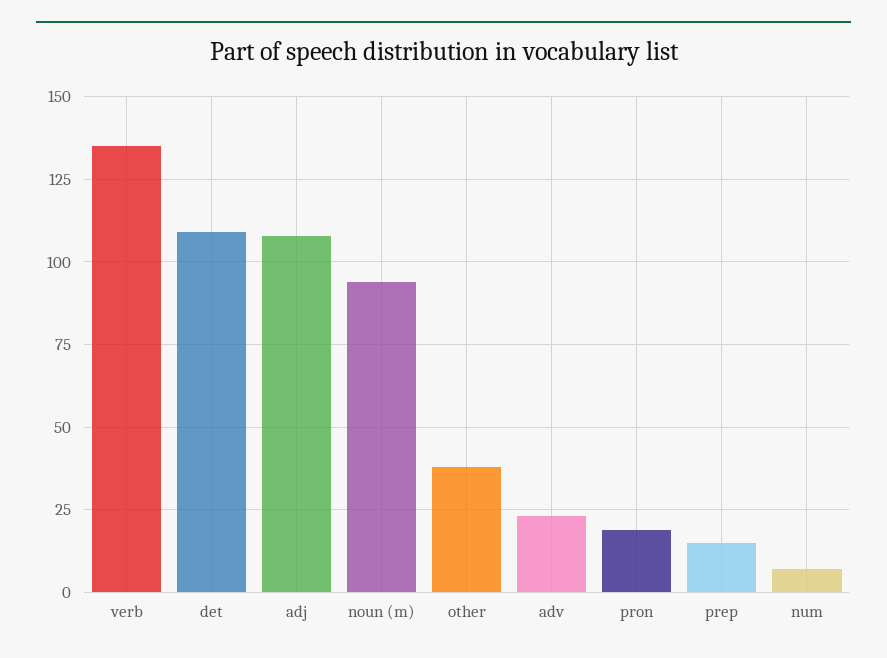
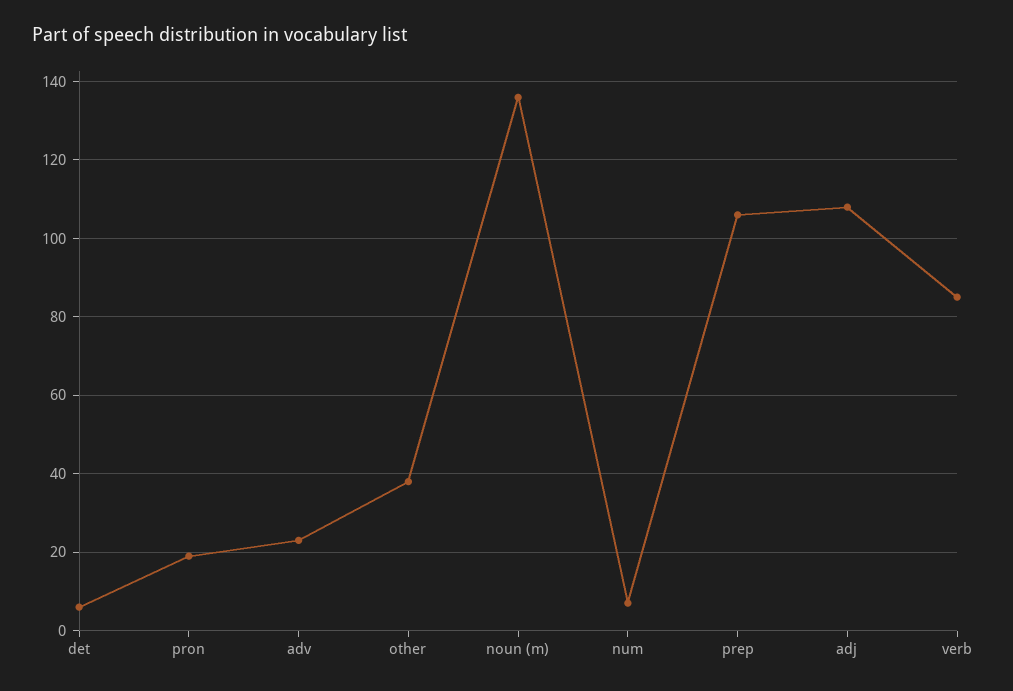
  {
-   "verb": 135,
+   "verb": 85,
-   "det": 110,
+   "det": 5,
    "adj": 110,
-   "noun (m)": 95,
+   "noun (m)": 135,
    "other": 40,
    "adv": 25,
    "pron": 20,
-   "prep": 15,
+   "prep": 105,
    "num": 5
  }

